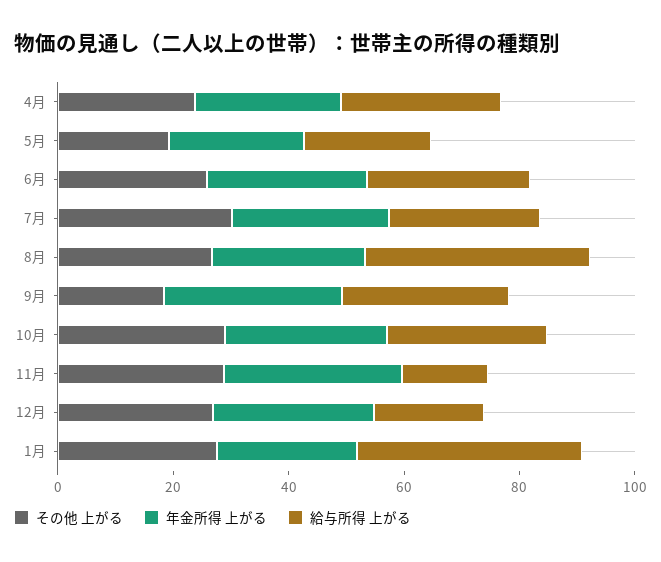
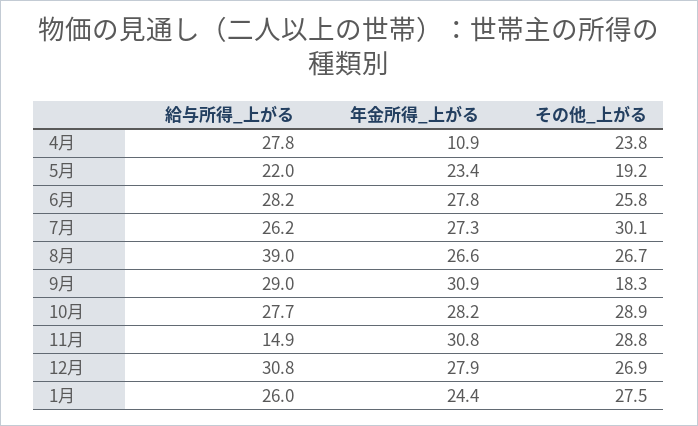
  {
    "その他 上がる": {
      "4月": 23.8,
      "5月": 19.2,
      "6月": 25.8,
      "7月": 30.1,
      "8月": 26.7,
      "9月": 18.3,
      "10月": 28.9,
      "11月": 28.8,
      "12月": 26.9,
      "1月": 27.5
    },
    "年金所得 上がる": {
-     "4月": 25,
+     "4月": 10.9,
      "5月": 23.4,
      "6月": 27.8,
      "7月": 27.3,
      "8月": 26.6,
      "9月": 30.9,
      "10月": 28.2,
      "11月": 30.8,
      "12月": 27.9,
      "1月": 24.4
    },
    "給与所得 上がる": {
      "4月": 27.8,
      "5月": 22,
      "6月": 28.2,
      "7月": 26.2,
      "8月": 39,
      "9月": 29,
      "10月": 27.7,
      "11月": 14.9,
-     "12月": 20,
+     "12月": 30.8,
-     "1月": 40
+     "1月": 26
    }
  }

